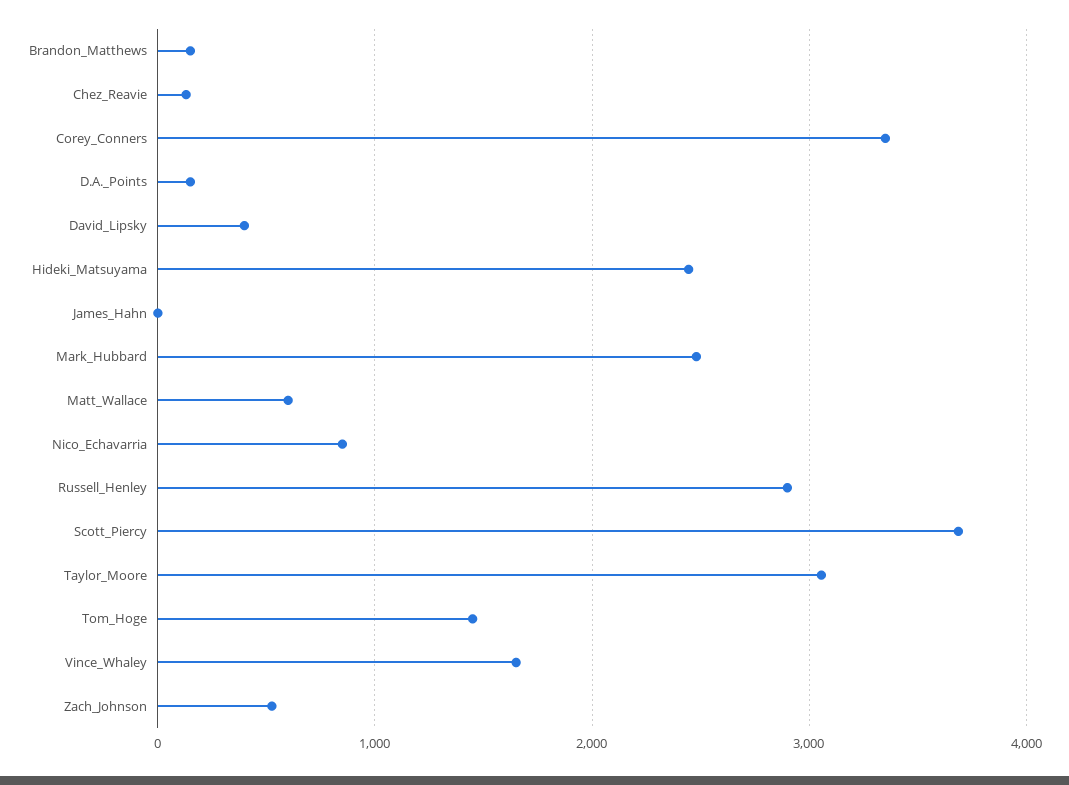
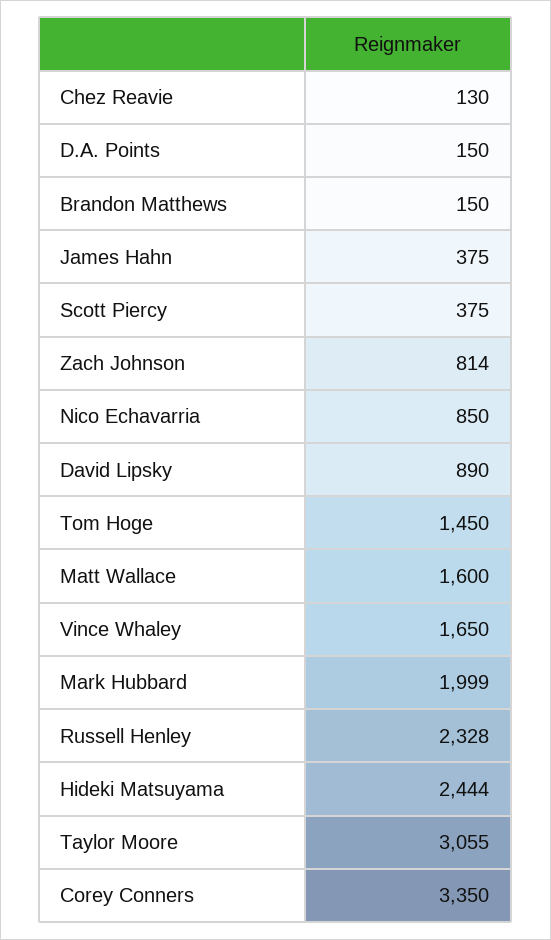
  {
    "Brandon_Matthews": 150,
    "Chez_Reavie": 130,
    "Corey_Conners": 3350,
    "D.A._Points": 150,
-   "David_Lipsky": 400,
+   "David_Lipsky": 890,
    "Hideki_Matsuyama": 2444,
-   "James_Hahn": 0,
+   "James_Hahn": 375,
-   "Mark_Hubbard": 2500,
+   "Mark_Hubbard": 1999,
-   "Matt_Wallace": 600,
+   "Matt_Wallace": 1600,
    "Nico_Echavarria": 850,
-   "Russell_Henley": 2900,
+   "Russell_Henley": 2328,
-   "Scott_Piercy": 3700,
+   "Scott_Piercy": 375,
    "Taylor_Moore": 3055,
    "Tom_Hoge": 1450,
    "Vince_Whaley": 1650,
-   "Zach_Johnson": 500
+   "Zach_Johnson": 814
  }

